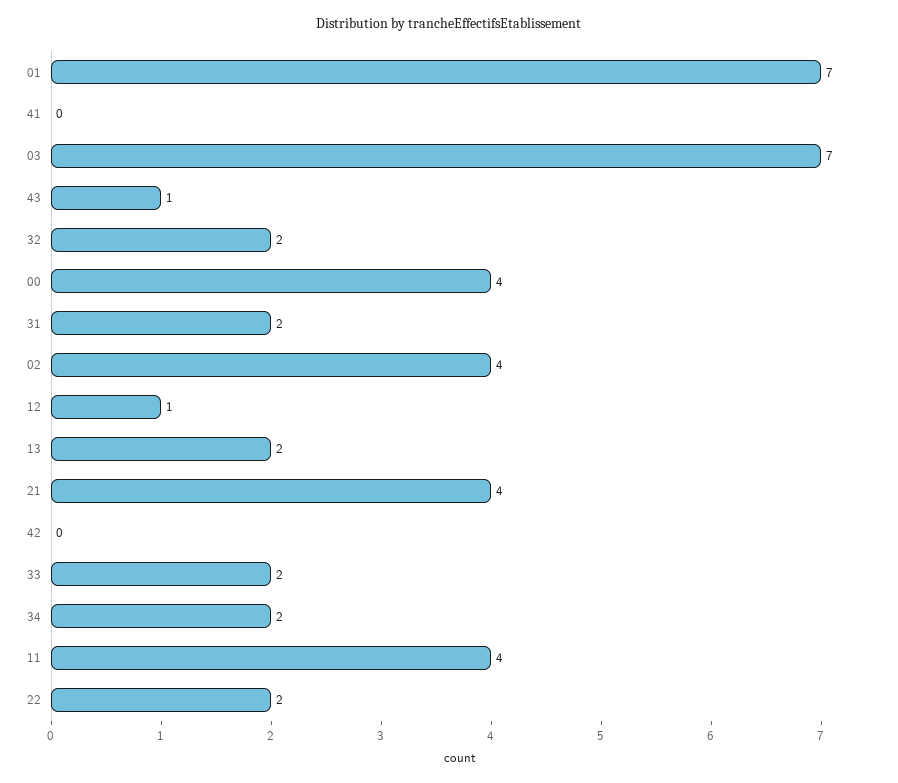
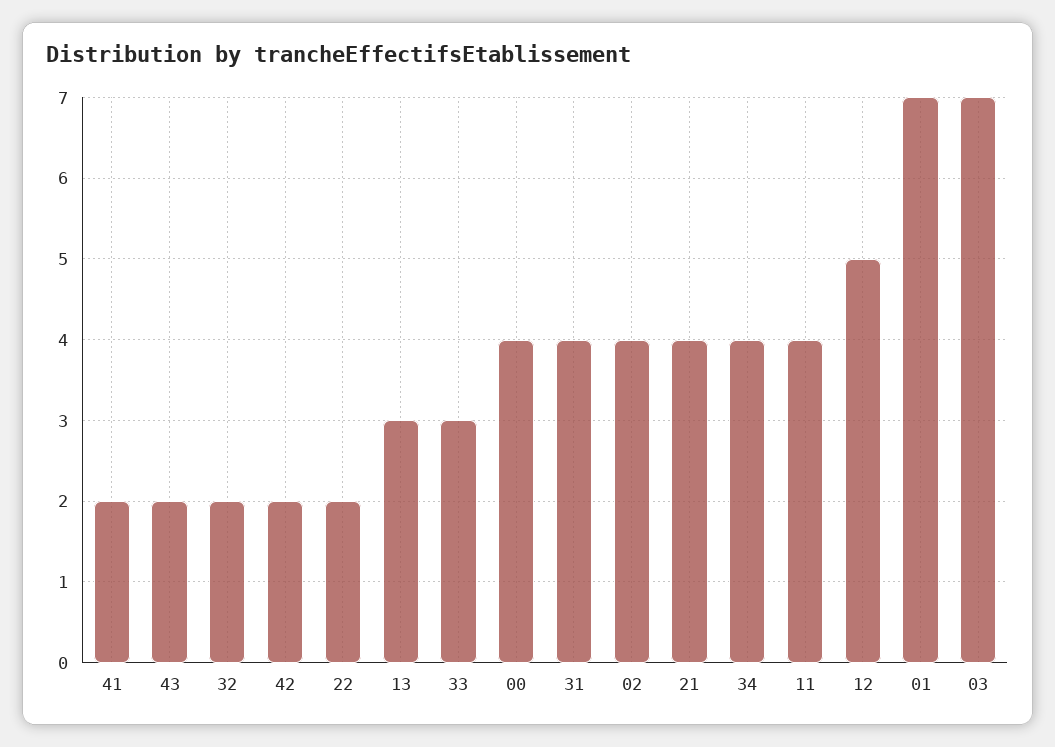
  {
    "01": 7,
-   "41": 0,
+   "41": 2,
    "03": 7,
-   "43": 1,
+   "43": 2,
    "32": 2,
    "00": 4,
-   "31": 2,
+   "31": 4,
    "02": 4,
-   "12": 1,
+   "12": 5,
-   "13": 2,
+   "13": 3,
    "21": 4,
-   "42": 0,
+   "42": 2,
-   "33": 2,
+   "33": 3,
-   "34": 2,
+   "34": 4,
    "11": 4,
    "22": 2
  }

